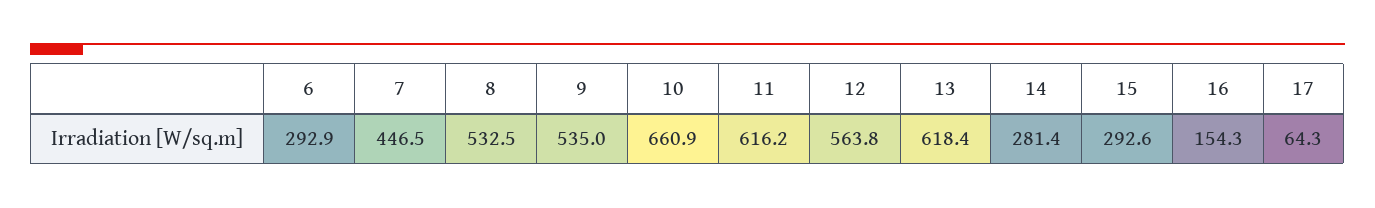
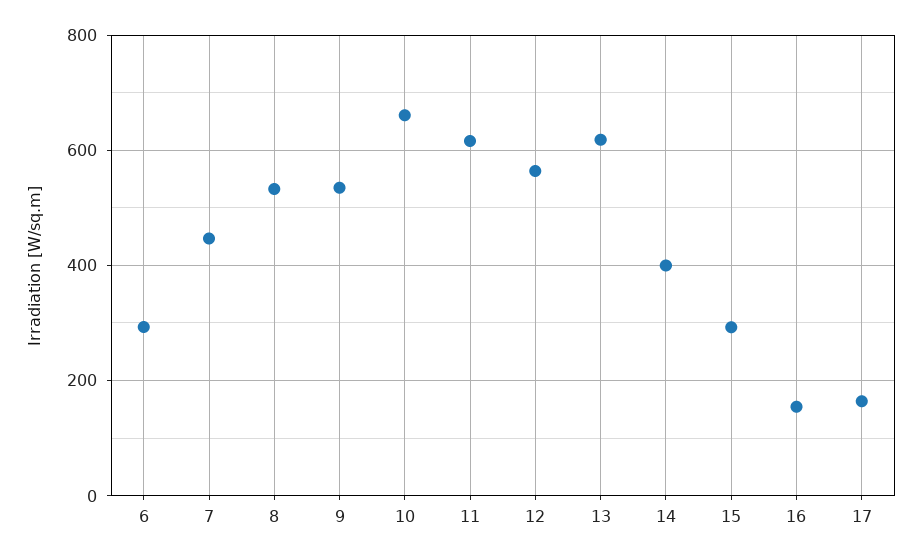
  {
    "6": 292.9,
    "7": 446.5,
    "8": 532.5,
    "9": 535,
    "10": 660.9,
    "11": 616.2,
    "12": 563.8,
    "13": 618.4,
-   "14": 281.4,
+   "14": 400,
    "15": 292.6,
    "16": 154.3,
-   "17": 64.3
+   "17": 160
  }

